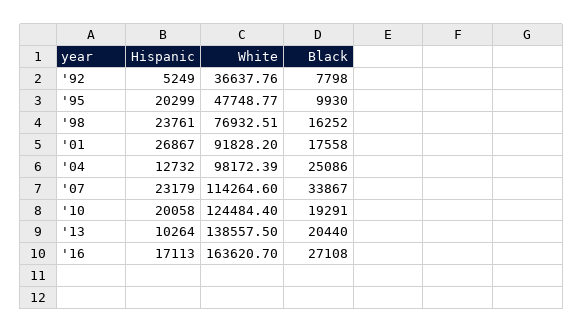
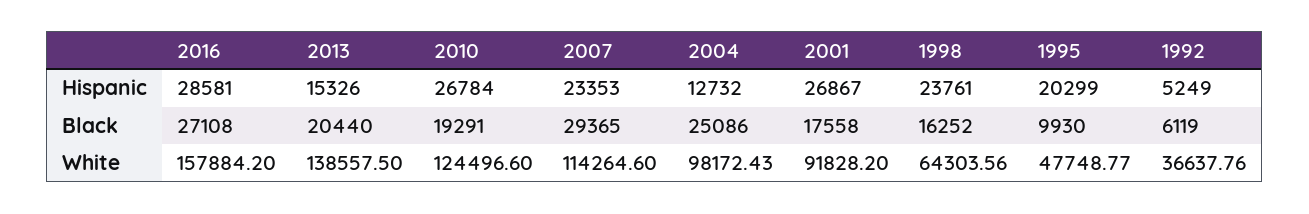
  {
    "Hispanic": {
      "'92": 5249,
      "'95": 20299,
      "'98": 23761,
      "'01": 26867,
      "'04": 12732,
-     "'07": 23179,
+     "'07": 23353,
-     "'10": 20058,
+     "'10": 26784,
-     "'13": 10264,
+     "'13": 15326,
-     "'16": 17113
+     "'16": 28581
    },
    "White": {
      "'92": 36637.76,
      "'95": 47748.77,
-     "'98": 76932.51,
+     "'98": 64303.56,
      "'01": 91828.2,
-     "'04": 98172.39,
+     "'04": 98172.43,
      "'07": 114264.6,
-     "'10": 124484.4,
+     "'10": 124496.6,
      "'13": 138557.5,
-     "'16": 163620.7
+     "'16": 157884.2
    },
    "Black": {
-     "'92": 7798,
+     "'92": 6119,
      "'95": 9930,
      "'98": 16252,
      "'01": 17558,
      "'04": 25086,
-     "'07": 33867,
+     "'07": 29365,
      "'10": 19291,
      "'13": 20440,
      "'16": 27108
    }
  }

